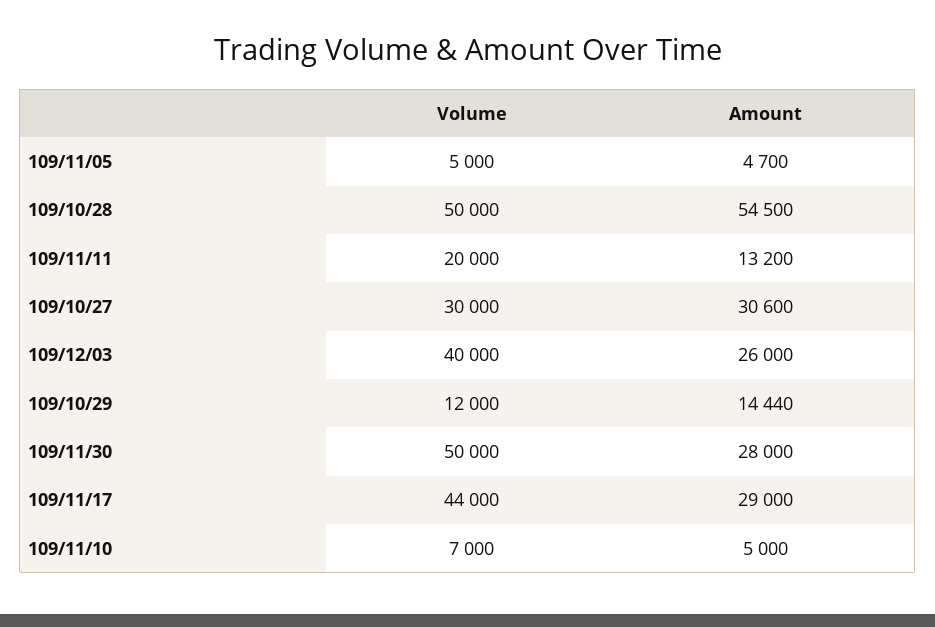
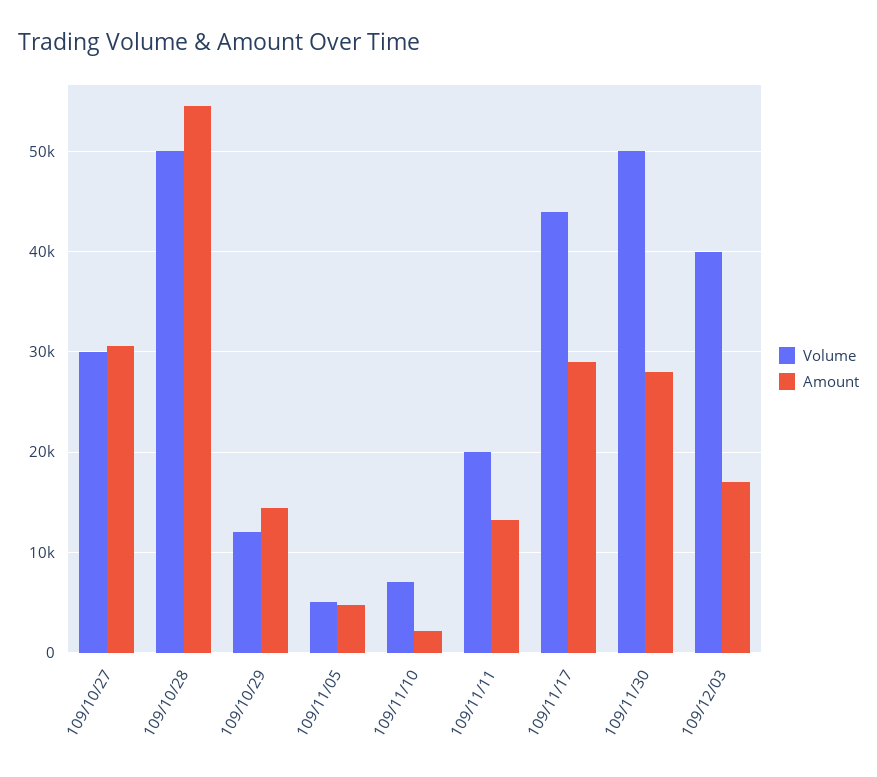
  {
    "Volume": {
      "109/11/05": 5000,
      "109/10/28": 50000,
      "109/11/11": 20000,
      "109/10/27": 30000,
      "109/12/03": 40000,
      "109/10/29": 12000,
      "109/11/30": 50000,
      "109/11/17": 44000,
      "109/11/10": 7000
    },
    "Amount": {
      "109/11/05": 4700,
      "109/10/28": 54500,
      "109/11/11": 13200,
      "109/10/27": 30600,
-     "109/12/03": 26000,
+     "109/12/03": 17000,
      "109/10/29": 14440,
      "109/11/30": 28000,
      "109/11/17": 29000,
-     "109/11/10": 5000
+     "109/11/10": 2000
    }
  }

